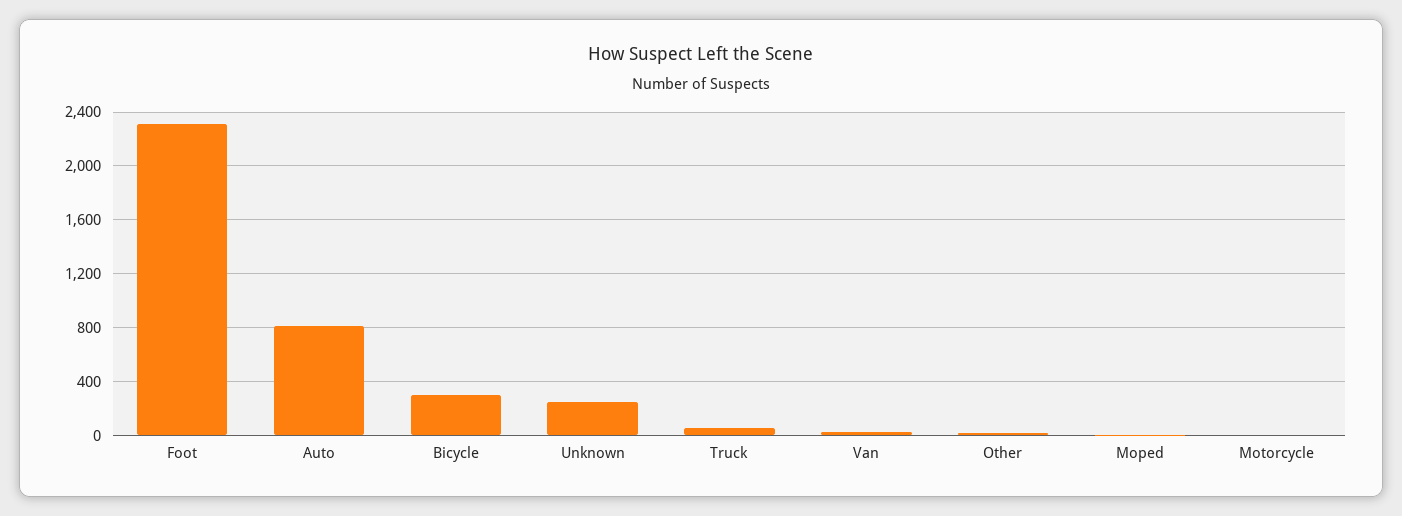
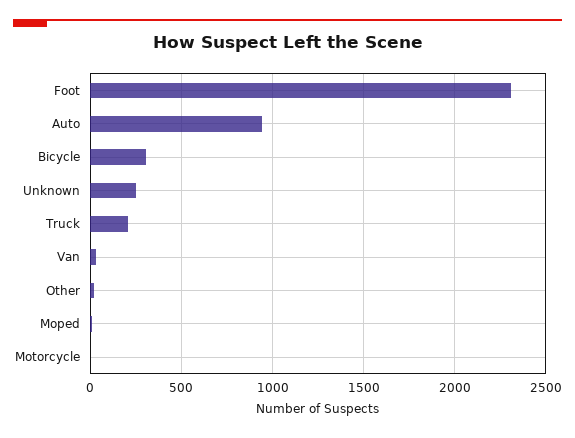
  {
    "Foot": 2300,
-   "Auto": 800,
+   "Auto": 950,
    "Bicycle": 300,
    "Unknown": 250,
-   "Truck": 50,
+   "Truck": 200,
    "Van": 50,
    "Other": 0,
    "Moped": 0,
    "Motorcycle": 0
  }

